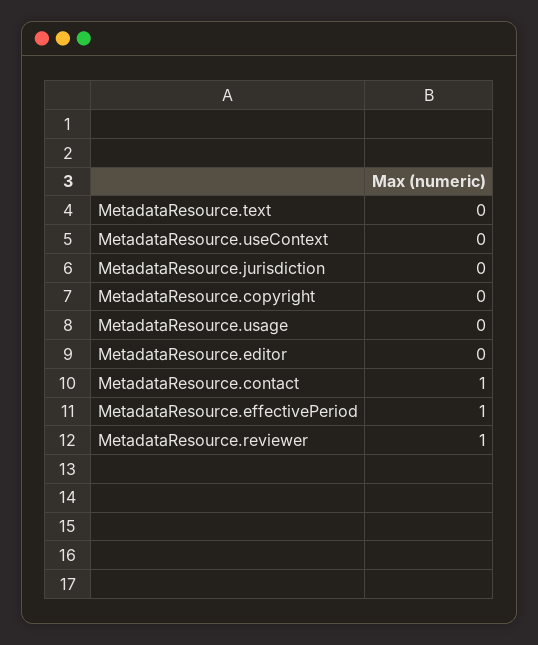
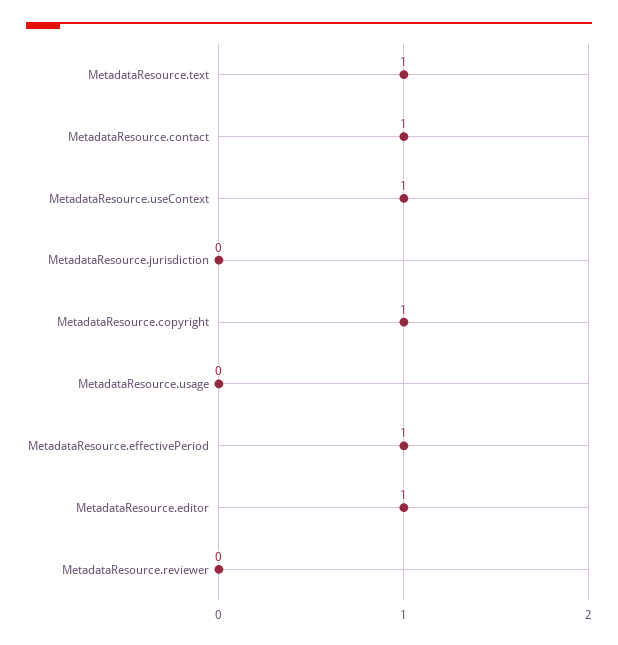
  {
-   "MetadataResource.text": 0,
+   "MetadataResource.text": 1,
-   "MetadataResource.useContext": 0,
+   "MetadataResource.useContext": 1,
    "MetadataResource.jurisdiction": 0,
-   "MetadataResource.copyright": 0,
+   "MetadataResource.copyright": 1,
    "MetadataResource.usage": 0,
-   "MetadataResource.editor": 0,
+   "MetadataResource.editor": 1,
    "MetadataResource.contact": 1,
    "MetadataResource.effectivePeriod": 1,
-   "MetadataResource.reviewer": 1
+   "MetadataResource.reviewer": 0
  }

